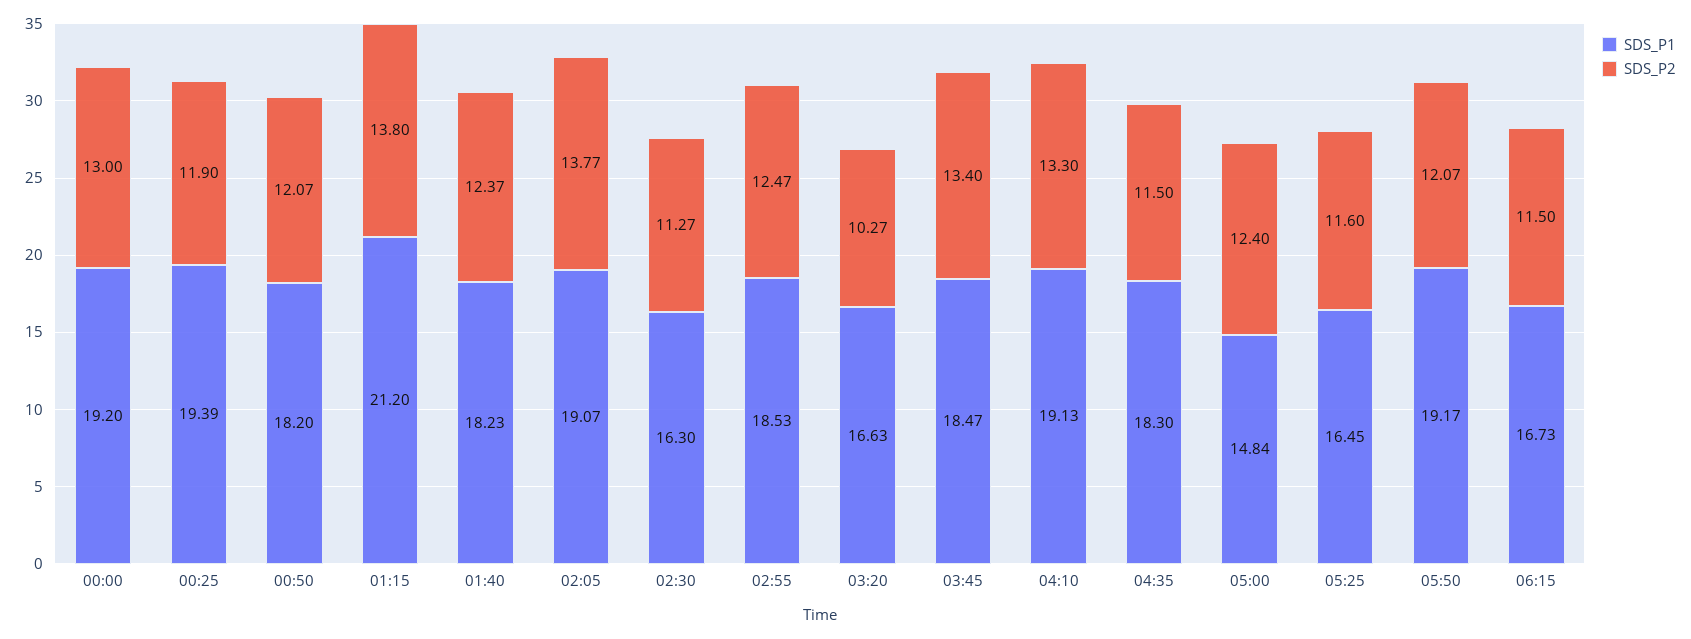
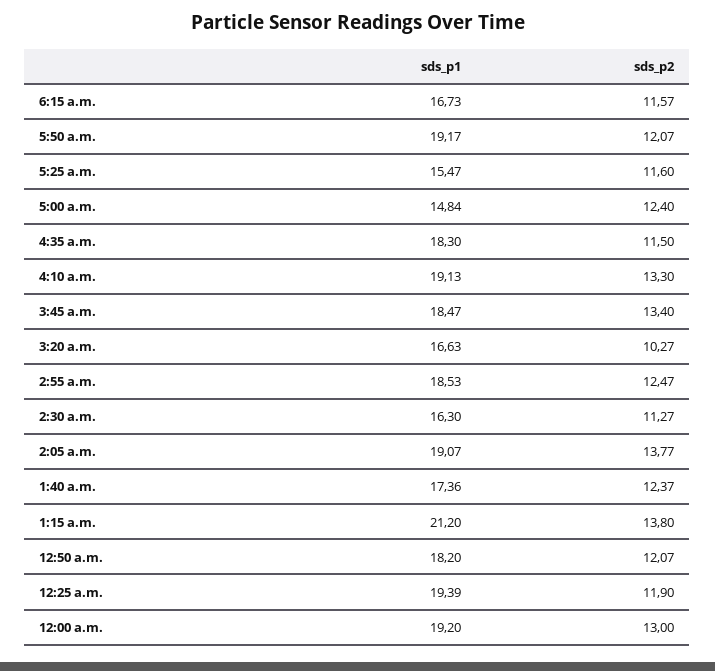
  {
    "SDS_P1": {
      "00:00": 19.2,
      "00:25": 19.39,
      "00:50": 18.2,
      "01:15": 21.2,
-     "01:40": 18.23,
+     "01:40": 17.36,
      "02:05": 19.07,
      "02:30": 16.3,
      "02:55": 18.53,
      "03:20": 16.63,
      "03:45": 18.47,
      "04:10": 19.13,
      "04:35": 18.3,
      "05:00": 14.84,
-     "05:25": 16.45,
+     "05:25": 15.47,
      "05:50": 19.17,
      "06:15": 16.73
    },
    "SDS_P2": {
      "00:00": 13,
      "00:25": 11.9,
      "00:50": 12.07,
      "01:15": 13.8,
      "01:40": 12.37,
      "02:05": 13.77,
      "02:30": 11.27,
      "02:55": 12.47,
      "03:20": 10.27,
      "03:45": 13.4,
      "04:10": 13.3,
      "04:35": 11.5,
      "05:00": 12.4,
      "05:25": 11.6,
      "05:50": 12.07,
-     "06:15": 11.5
+     "06:15": 11.57
    }
  }

